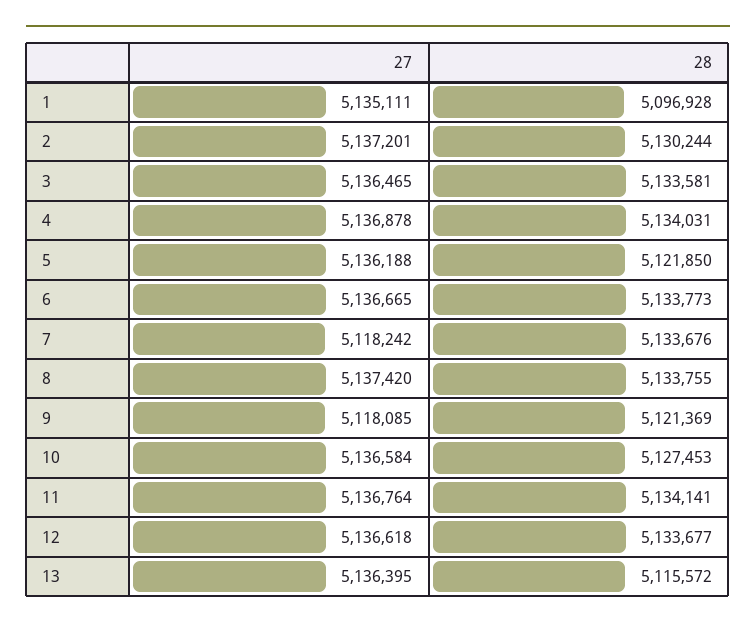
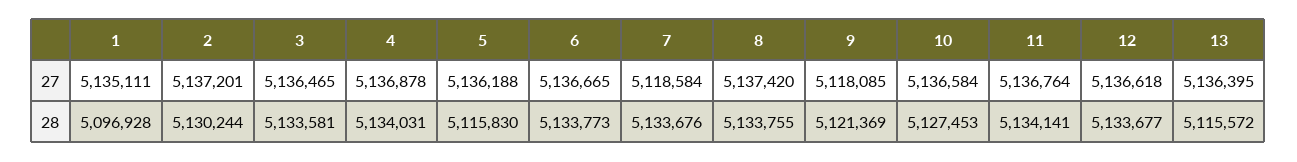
  {
    "27": {
      "1": 5135111,
      "2": 5137201,
      "3": 5136465,
      "4": 5136878,
      "5": 5136188,
      "6": 5136665,
-     "7": 5118242,
+     "7": 5118584,
      "8": 5137420,
      "9": 5118085,
      "10": 5136584,
      "11": 5136764,
      "12": 5136618,
      "13": 5136395
    },
    "28": {
      "1": 5096928,
      "2": 5130244,
      "3": 5133581,
      "4": 5134031,
-     "5": 5121850,
+     "5": 5115830,
      "6": 5133773,
      "7": 5133676,
      "8": 5133755,
      "9": 5121369,
      "10": 5127453,
      "11": 5134141,
      "12": 5133677,
      "13": 5115572
    }
  }

